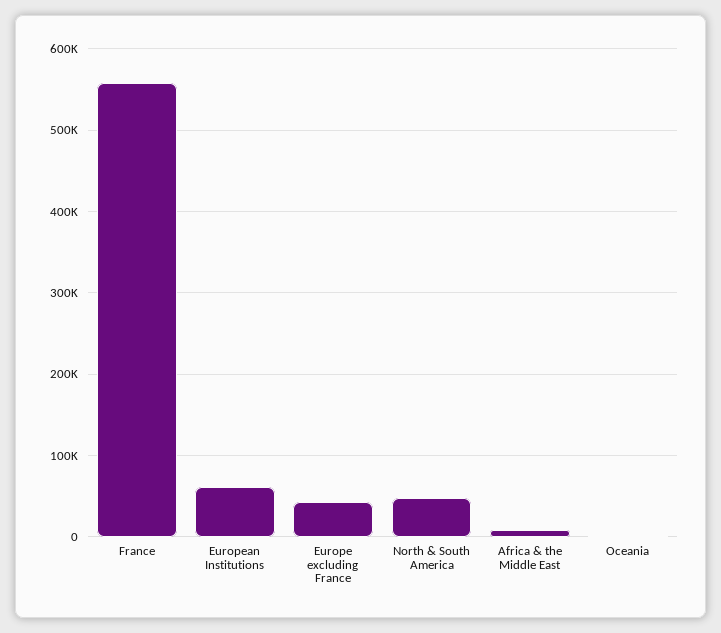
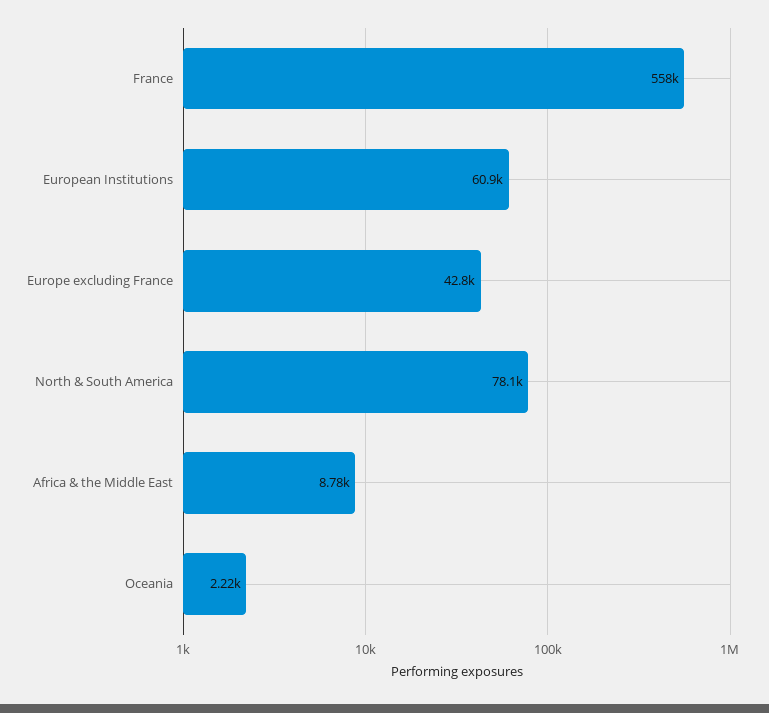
  {
    "France": 558000,
    "European Institutions": 60900,
    "Europe excluding France": 42800,
-   "North & South America": 50000,
+   "North & South America": 78100,
    "Africa & the Middle East": 8780,
    "Oceania": 2220
  }

